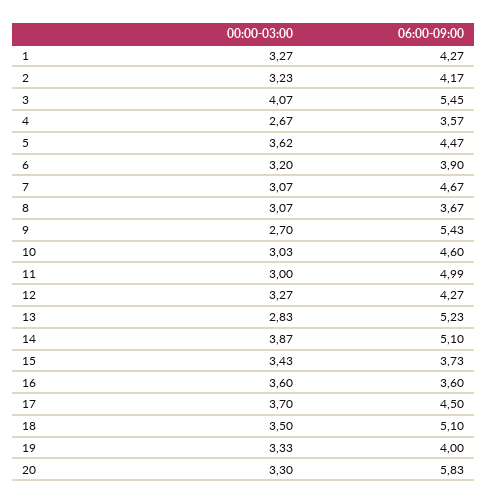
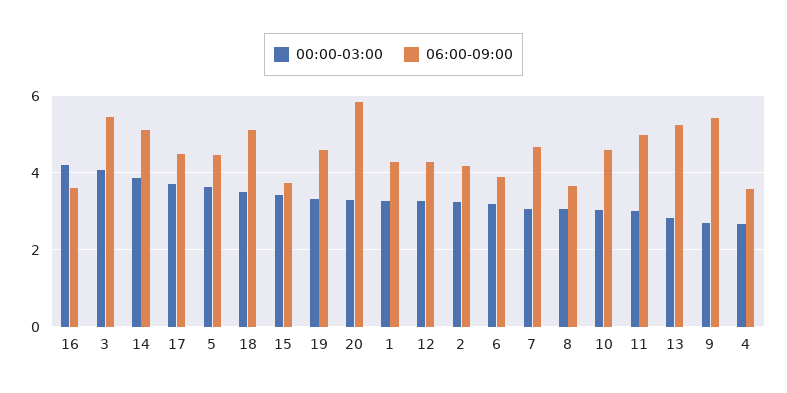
  {
    "00:00-03:00": {
      "1": 3.27,
      "2": 3.23,
      "3": 4.07,
      "4": 2.67,
      "5": 3.62,
      "6": 3.2,
      "7": 3.07,
      "8": 3.07,
      "9": 2.7,
      "10": 3.03,
      "11": 3,
      "12": 3.27,
      "13": 2.83,
      "14": 3.87,
      "15": 3.43,
-     "16": 3.6,
+     "16": 4.2,
      "17": 3.7,
      "18": 3.5,
      "19": 3.33,
      "20": 3.3
    },
    "06:00-09:00": {
      "1": 4.27,
      "2": 4.17,
      "3": 5.45,
      "4": 3.57,
      "5": 4.47,
      "6": 3.9,
      "7": 4.67,
      "8": 3.67,
      "9": 5.43,
      "10": 4.6,
      "11": 4.99,
      "12": 4.27,
      "13": 5.23,
      "14": 5.1,
      "15": 3.73,
      "16": 3.6,
      "17": 4.5,
      "18": 5.1,
-     "19": 4,
+     "19": 4.6,
      "20": 5.83
    }
  }

